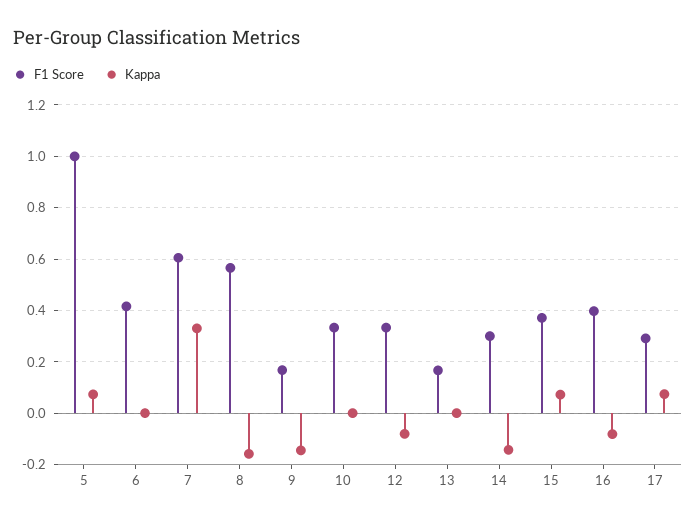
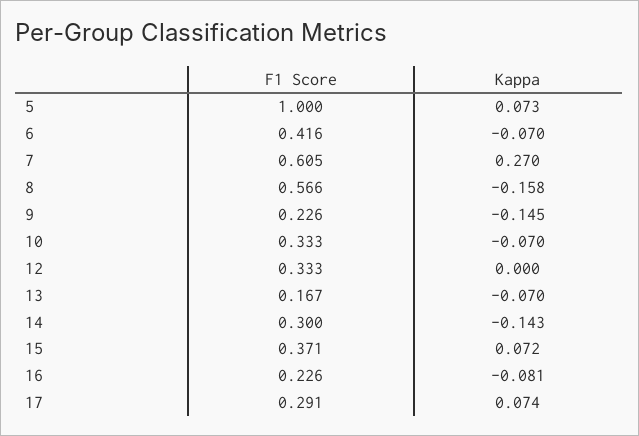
  {
    "F1 Score": {
      "5": 1,
      "6": 0.416,
      "7": 0.605,
      "8": 0.566,
-     "9": 0.175,
+     "9": 0.226,
      "10": 0.333,
      "12": 0.333,
      "13": 0.167,
      "14": 0.3,
      "15": 0.371,
-     "16": 0.4,
+     "16": 0.226,
      "17": 0.291
    },
    "Kappa": {
      "5": 0.073,
-     "6": 0,
+     "6": -0.07,
-     "7": 0.325,
+     "7": 0.27,
      "8": -0.158,
      "9": -0.145,
-     "10": 0,
+     "10": -0.07,
-     "12": -0.075,
+     "12": 0,
-     "13": 0,
+     "13": -0.07,
      "14": -0.143,
      "15": 0.072,
      "16": -0.081,
      "17": 0.074
    }
  }

